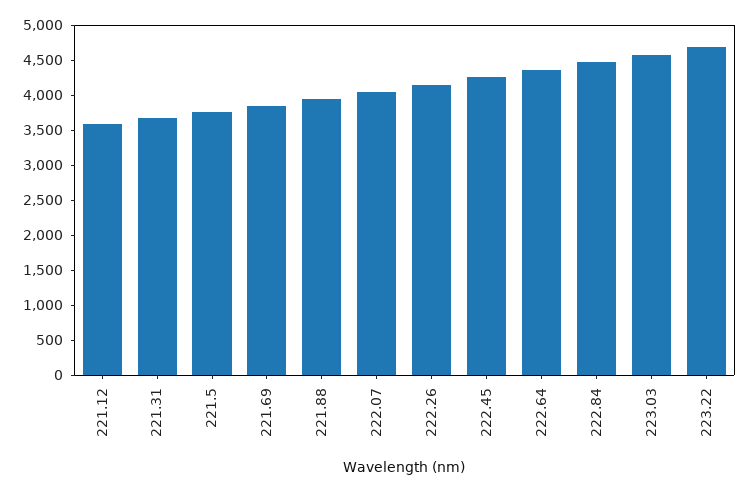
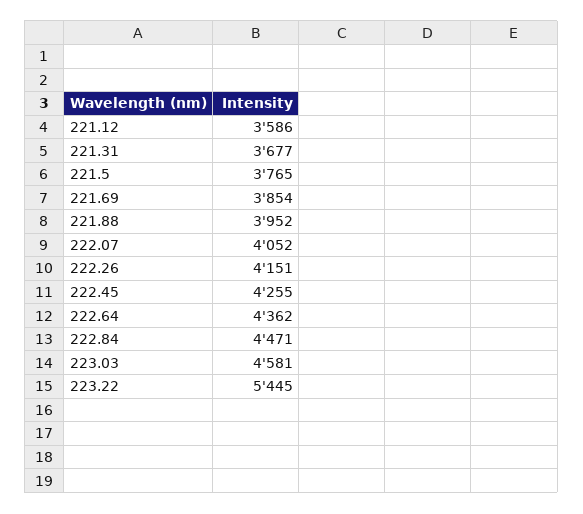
  {
    "221.12": 3586,
    "221.31": 3677,
    "221.5": 3765,
    "221.69": 3854,
    "221.88": 3952,
    "222.07": 4052,
    "222.26": 4151,
    "222.45": 4255,
    "222.64": 4362,
    "222.84": 4471,
    "223.03": 4581,
-   "223.22": 4750
+   "223.22": 5445
  }

